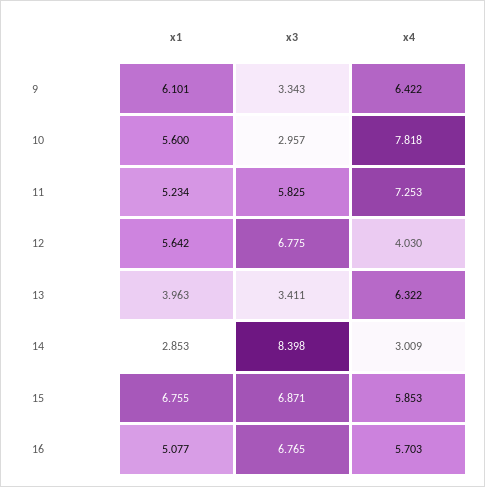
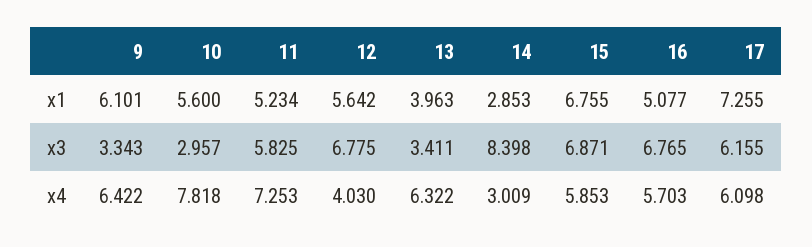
  {
    "x1": {
      "9": 6.101,
      "10": 5.6,
      "11": 5.234,
      "12": 5.642,
      "13": 3.963,
      "14": 2.853,
      "15": 6.755,
-     "16": 5.077
+     "16": 5.077,
+     "17": 7.255
    },
    "x3": {
      "9": 3.343,
      "10": 2.957,
      "11": 5.825,
      "12": 6.775,
      "13": 3.411,
      "14": 8.398,
      "15": 6.871,
-     "16": 6.765
+     "16": 6.765,
+     "17": 6.155
    },
    "x4": {
      "9": 6.422,
      "10": 7.818,
      "11": 7.253,
      "12": 4.03,
      "13": 6.322,
      "14": 3.009,
      "15": 5.853,
-     "16": 5.703
+     "16": 5.703,
+     "17": 6.098
    }
  }

